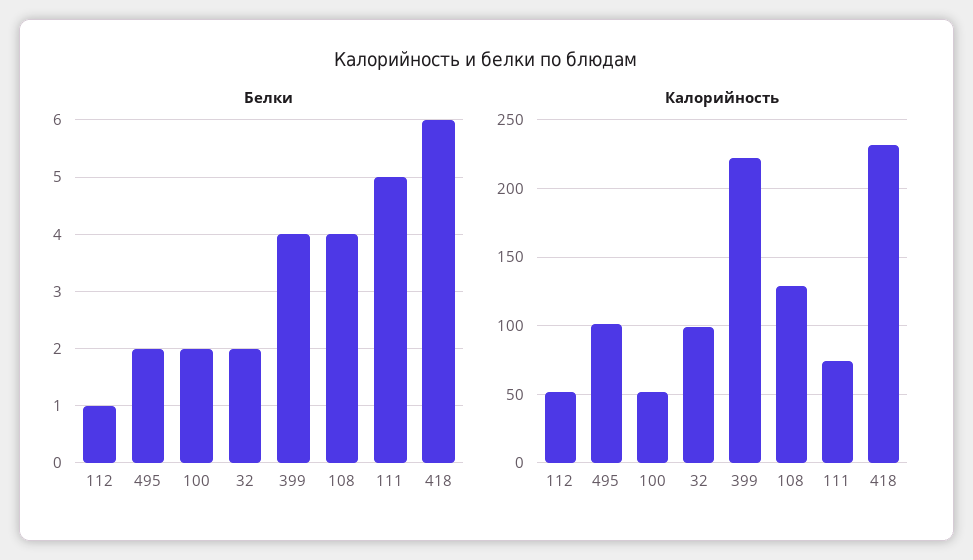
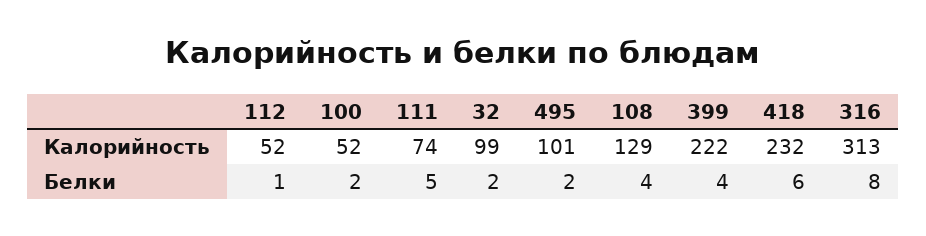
  {
    "Белки": {
      "112": 1,
      "495": 2,
      "100": 2,
      "32": 2,
      "399": 4,
      "108": 4,
      "111": 5,
-     "418": 6
+     "418": 6,
+     "316": 8
    },
    "Калорийность": {
      "112": 52,
      "495": 101,
      "100": 52,
      "32": 99,
      "399": 222,
      "108": 129,
      "111": 74,
-     "418": 232
+     "418": 232,
+     "316": 313
    }
  }

